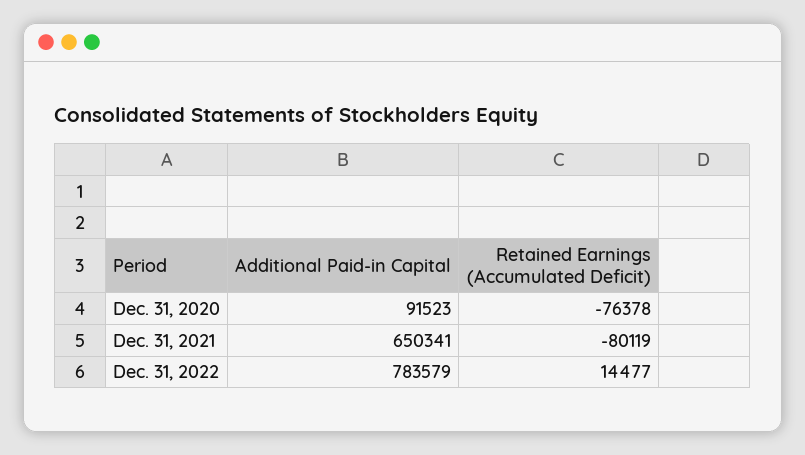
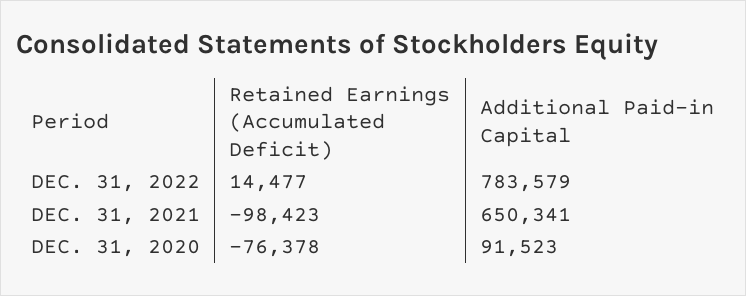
  {
    "Additional Paid-in Capital": {
      "Dec. 31, 2020": 91523,
      "Dec. 31, 2021": 650341,
      "Dec. 31, 2022": 783579
    },
    "Retained Earnings (Accumulated Deficit)": {
      "Dec. 31, 2020": -76378,
-     "Dec. 31, 2021": -80119,
+     "Dec. 31, 2021": -98423,
      "Dec. 31, 2022": 14477
    }
  }

